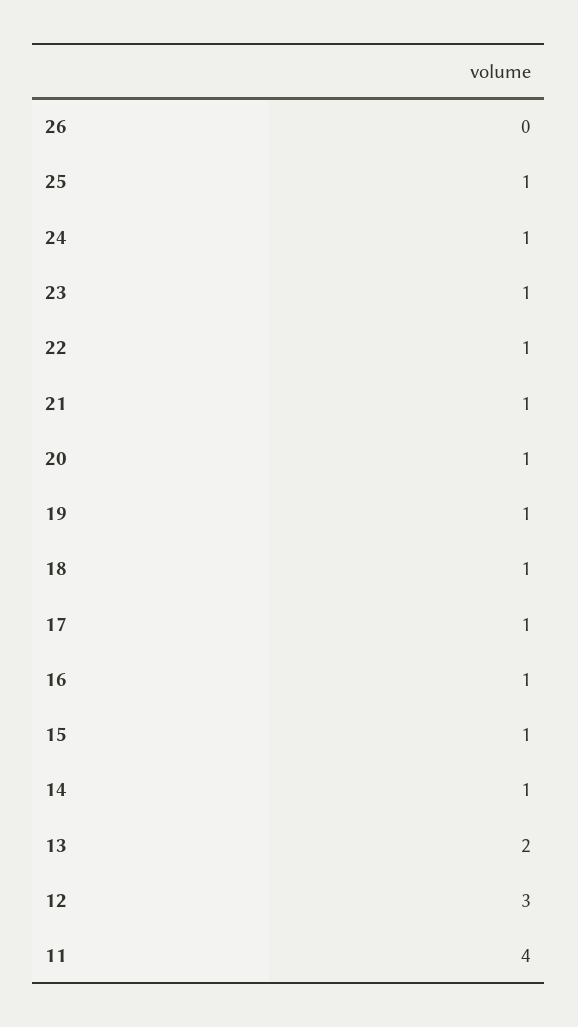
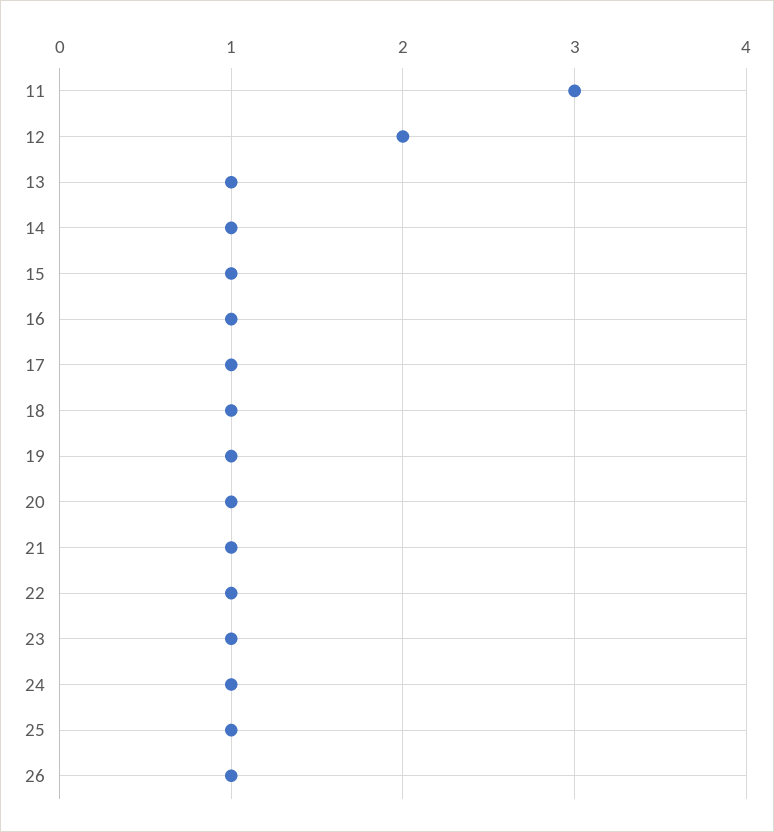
  {
-   "26": 0,
+   "26": 1,
    "25": 1,
    "24": 1,
    "23": 1,
    "22": 1,
    "21": 1,
    "20": 1,
    "19": 1,
    "18": 1,
    "17": 1,
    "16": 1,
    "15": 1,
    "14": 1,
-   "13": 2,
+   "13": 1,
-   "12": 3,
+   "12": 2,
-   "11": 4
+   "11": 3
  }

